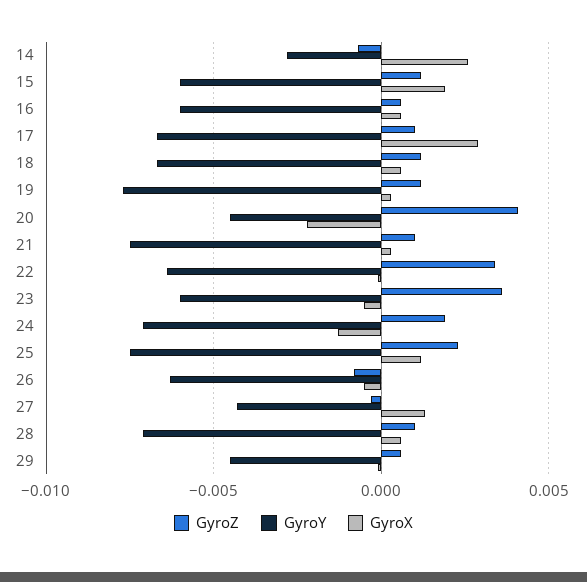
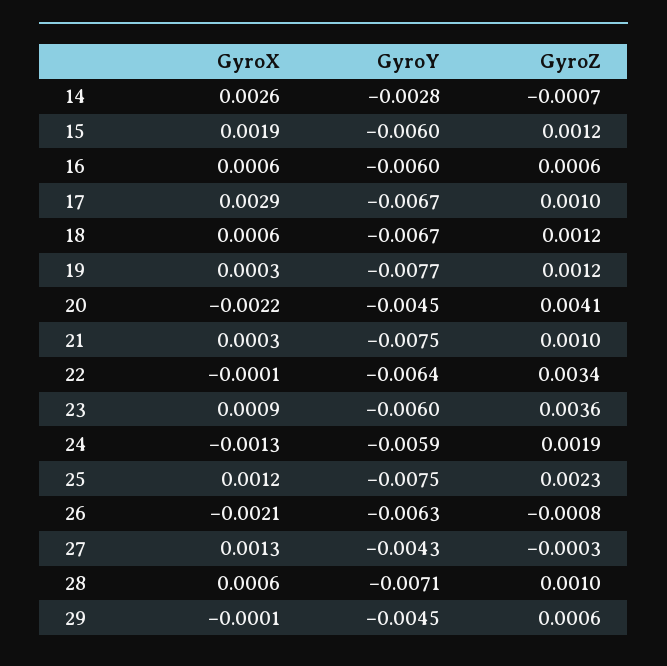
  {
    "GyroZ": {
      "14": -0.0007,
      "15": 0.0012,
      "16": 0.0006,
      "17": 0.001,
      "18": 0.0012,
      "19": 0.0012,
      "20": 0.0041,
      "21": 0.001,
      "22": 0.0034,
      "23": 0.0036,
      "24": 0.0019,
      "25": 0.0023,
      "26": -0.0008,
      "27": -0.0003,
      "28": 0.001,
      "29": 0.0006
    },
    "GyroY": {
      "14": -0.0028,
      "15": -0.006,
      "16": -0.006,
      "17": -0.0067,
      "18": -0.0067,
      "19": -0.0077,
      "20": -0.0045,
      "21": -0.0075,
      "22": -0.0064,
      "23": -0.006,
-     "24": -0.007,
+     "24": -0.0059,
      "25": -0.0075,
      "26": -0.0063,
      "27": -0.0043,
      "28": -0.0071,
      "29": -0.0045
    },
    "GyroX": {
      "14": 0.0026,
      "15": 0.0019,
      "16": 0.0006,
      "17": 0.0029,
      "18": 0.0006,
      "19": 0.0003,
      "20": -0.0022,
      "21": 0.0003,
      "22": -0.0001,
-     "23": -0.0005,
+     "23": 0.0009,
      "24": -0.0013,
      "25": 0.0012,
-     "26": -0.0005,
+     "26": -0.0021,
      "27": 0.0013,
      "28": 0.0006,
      "29": -0.0001
    }
  }

